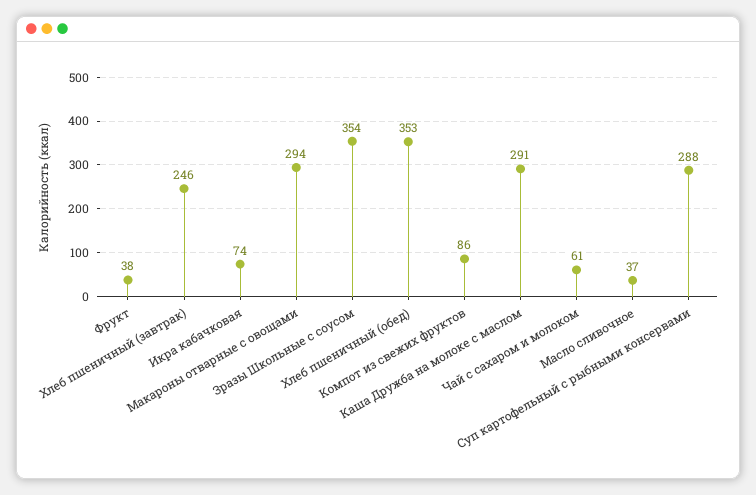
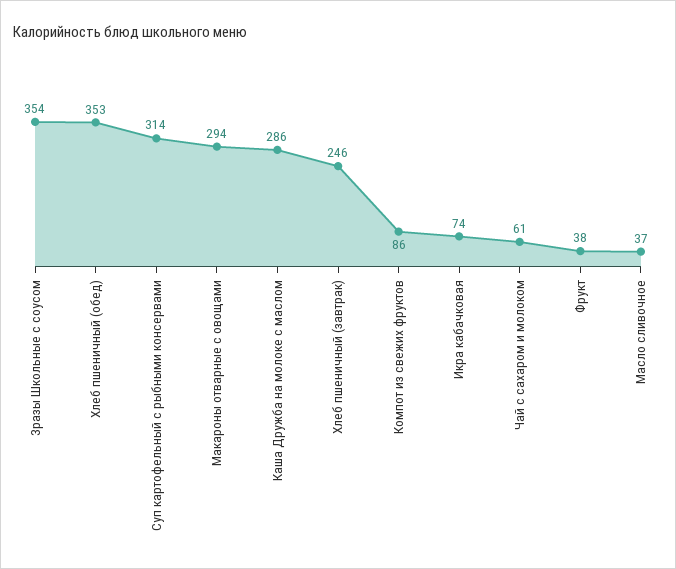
  {
    "Фрукт": 38,
    "Хлеб пшеничный (завтрак)": 246,
    "Икра кабачковая": 74,
    "Макароны отварные с овощами": 294,
    "Зразы Школьные с соусом": 354,
    "Хлеб пшеничный (обед)": 353,
    "Компот из свежих фруктов": 86,
-   "Каша Дружба на молоке с маслом": 291,
+   "Каша Дружба на молоке с маслом": 286,
    "Чай с сахаром и молоком": 61,
    "Масло сливочное": 37,
-   "Суп картофельный с рыбными консервами": 288
+   "Суп картофельный с рыбными консервами": 314
  }

